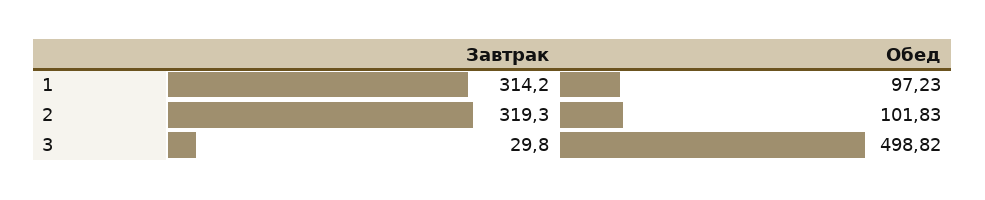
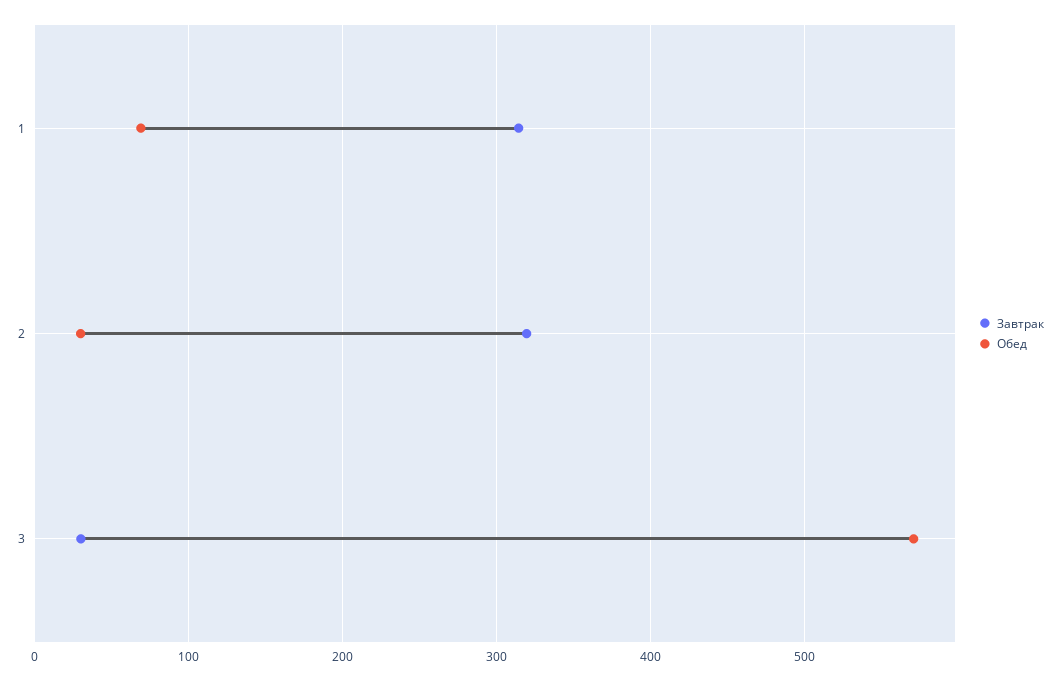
  {
    "Завтрак": {
      "1": 314.2,
      "2": 319.3,
      "3": 29.8
    },
    "Обед": {
-     "1": 97.23,
+     "1": 70,
-     "2": 101.83,
+     "2": 30,
-     "3": 498.82
+     "3": 570
    }
  }

